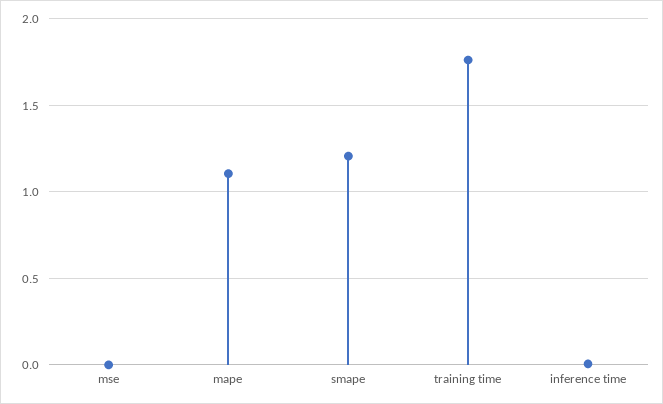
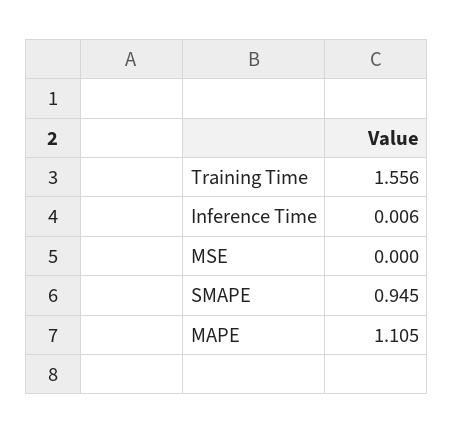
  {
    "mse": 0,
    "mape": 1.105,
-   "smape": 1.2,
+   "smape": 0.945,
-   "training time": 1.75,
+   "training time": 1.556,
    "inference time": 0.006
  }

